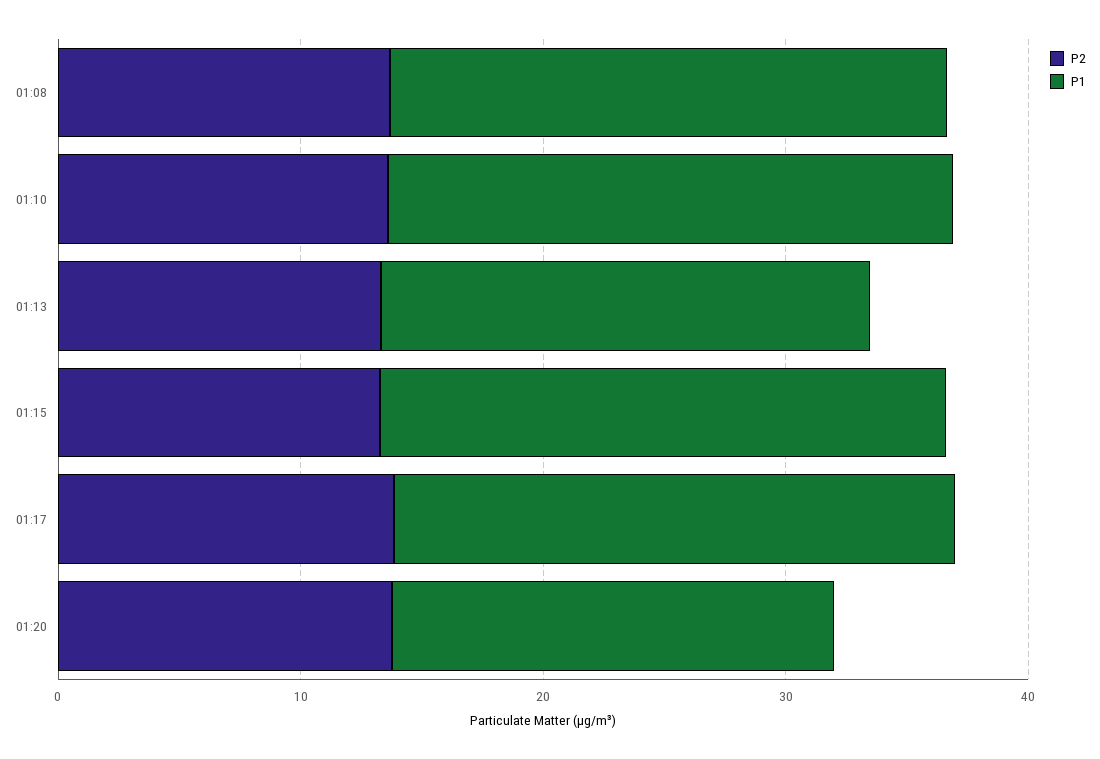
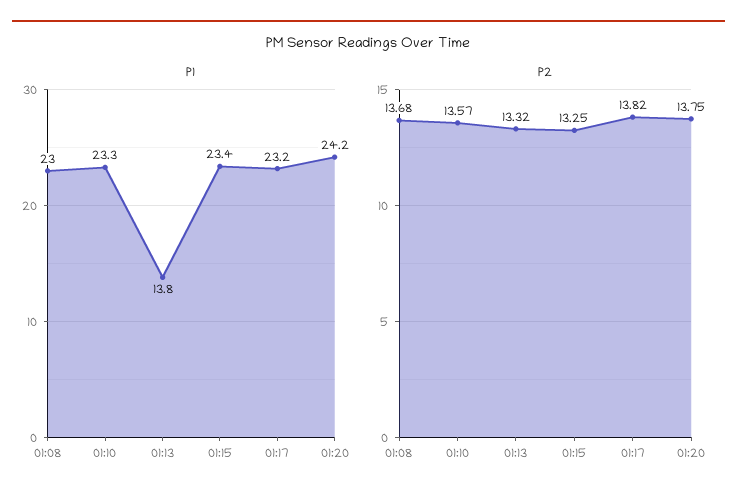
  {
    "P2": {
      "01:08": 13.68,
      "01:10": 13.57,
      "01:13": 13.32,
      "01:15": 13.25,
      "01:17": 13.82,
      "01:20": 13.75
    },
    "P1": {
      "01:08": 23,
      "01:10": 23.3,
-     "01:13": 20,
+     "01:13": 13.8,
      "01:15": 23.4,
      "01:17": 23.2,
-     "01:20": 18
+     "01:20": 24.2
    }
  }

